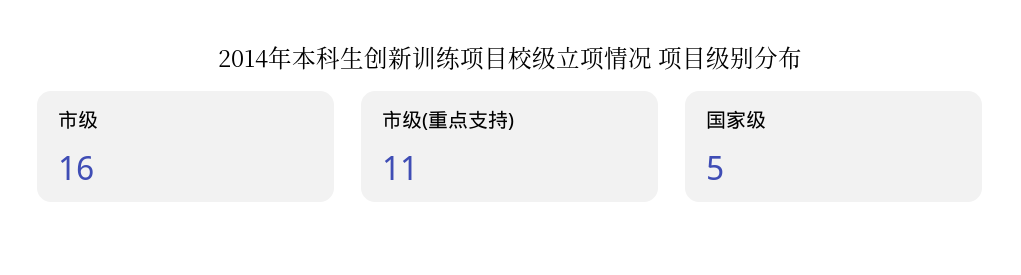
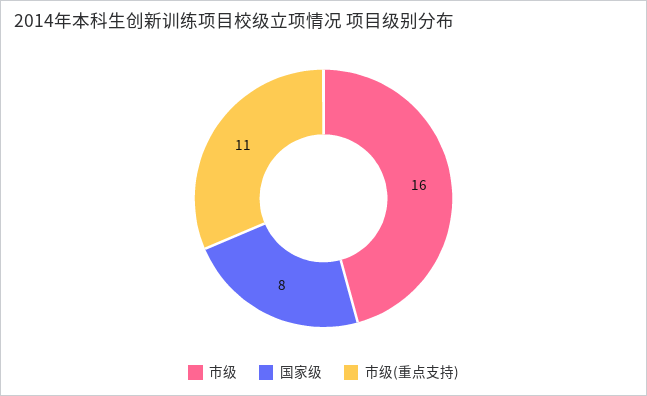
  {
    "市级": 16,
    "市级(重点支持)": 11,
-   "国家级": 5
+   "国家级": 8
  }

